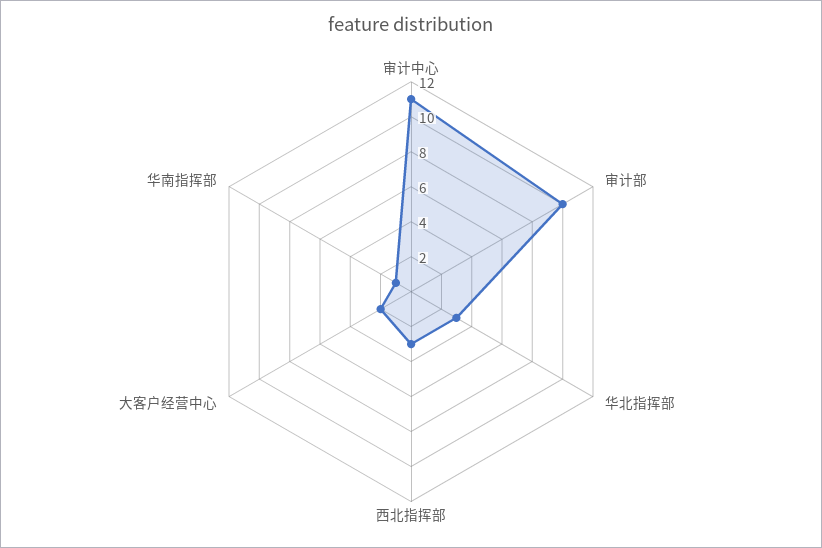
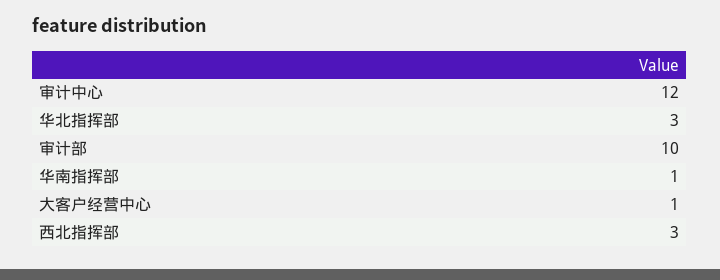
  {
-   "审计中心": 11,
+   "审计中心": 12,
    "审计部": 10,
    "华北指挥部": 3,
    "西北指挥部": 3,
-   "大客户经营中心": 2,
+   "大客户经营中心": 1,
    "华南指挥部": 1
  }

